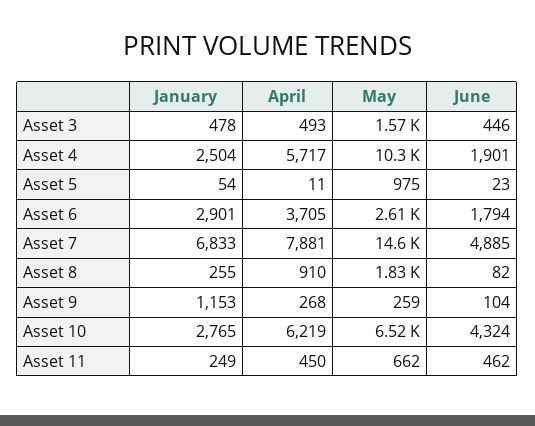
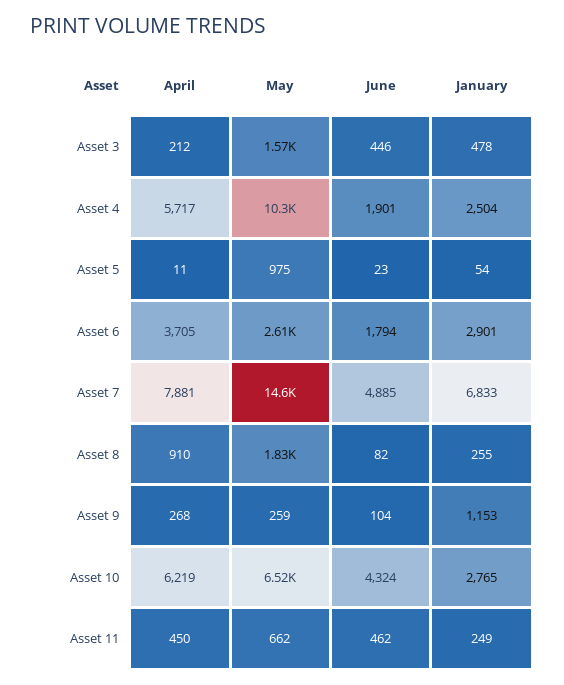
  {
    "January": {
      "Asset 3": 478,
      "Asset 4": 2504,
      "Asset 5": 54,
      "Asset 6": 2901,
      "Asset 7": 6833,
      "Asset 8": 255,
      "Asset 9": 1153,
      "Asset 10": 2765,
      "Asset 11": 249
    },
    "April": {
-     "Asset 3": 493,
+     "Asset 3": 212,
      "Asset 4": 5717,
      "Asset 5": 11,
      "Asset 6": 3705,
      "Asset 7": 7881,
      "Asset 8": 910,
      "Asset 9": 268,
      "Asset 10": 6219,
      "Asset 11": 450
    },
    "May": {
      "Asset 3": 1570,
      "Asset 4": 10300,
      "Asset 5": 975,
      "Asset 6": 2610,
      "Asset 7": 14600,
      "Asset 8": 1830,
      "Asset 9": 259,
      "Asset 10": 6520,
      "Asset 11": 662
    },
    "June": {
      "Asset 3": 446,
      "Asset 4": 1901,
      "Asset 5": 23,
      "Asset 6": 1794,
      "Asset 7": 4885,
      "Asset 8": 82,
      "Asset 9": 104,
      "Asset 10": 4324,
      "Asset 11": 462
    }
  }

